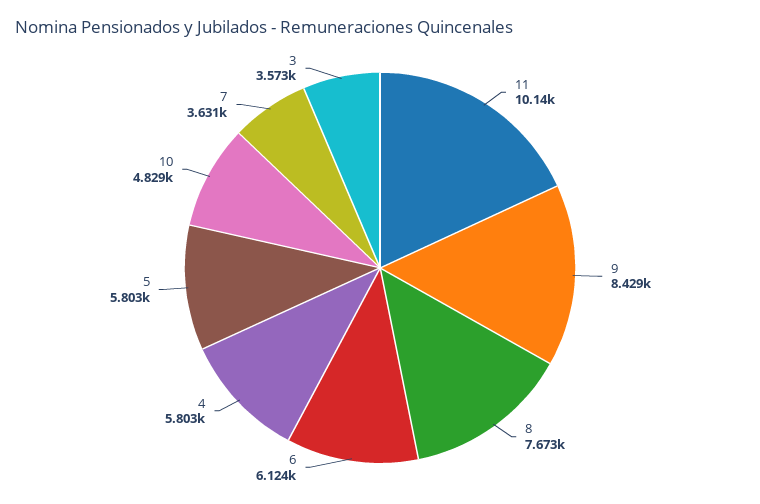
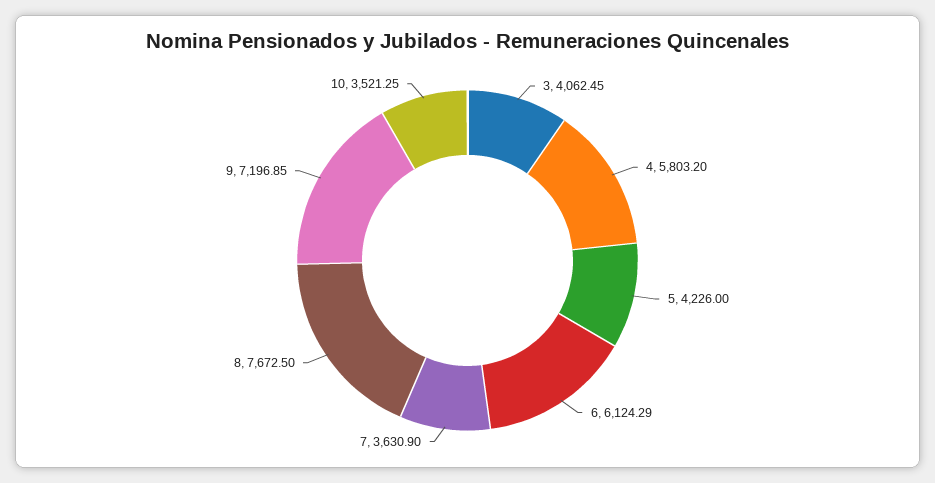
  {
-   "11": 10140,
-   "9": 8429,
+   "9": 7196.85,
    "8": 7672.5,
    "6": 6124.29,
    "4": 5803.2,
-   "5": 5803,
+   "5": 4226,
-   "10": 4829,
+   "10": 3521.25,
    "7": 3630.9,
-   "3": 3573
+   "3": 4062.45
  }

